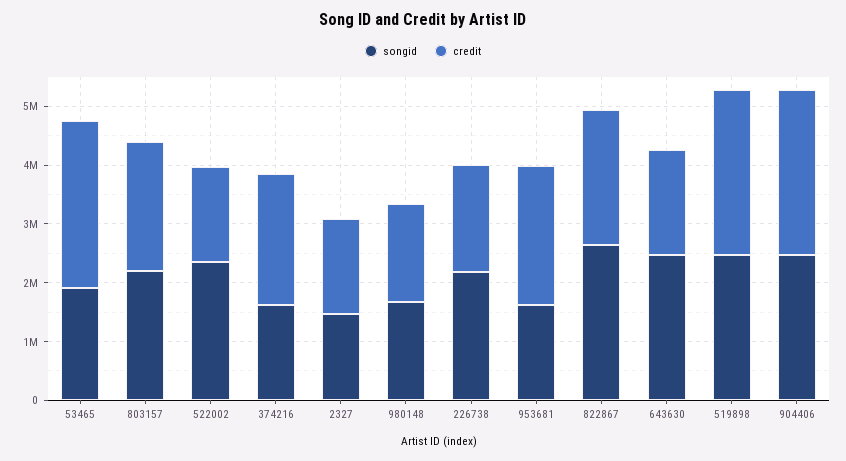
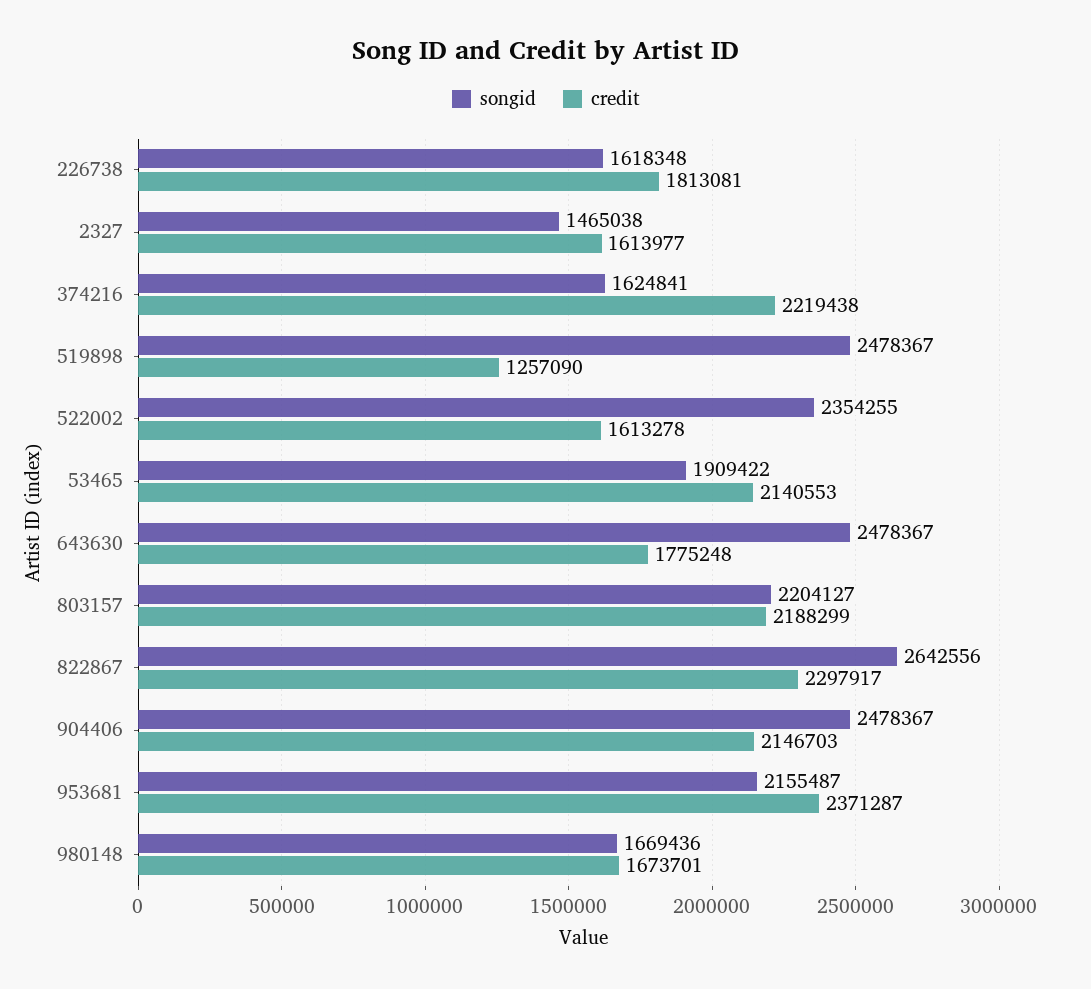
  {
    "songid": {
      "53465": 1909422,
      "803157": 2204127,
      "522002": 2354255,
      "374216": 1624841,
      "2327": 1465038,
      "980148": 1669436,
-     "226738": 2200000,
+     "226738": 1618348,
-     "953681": 1600000,
+     "953681": 2155487,
      "822867": 2642556,
      "643630": 2478367,
      "519898": 2478367,
      "904406": 2478367
    },
    "credit": {
-     "53465": 2800000,
+     "53465": 2140553,
      "803157": 2188299,
      "522002": 1613278,
      "374216": 2219438,
      "2327": 1613977,
      "980148": 1673701,
      "226738": 1813081,
      "953681": 2371287,
      "822867": 2297917,
      "643630": 1775248,
-     "519898": 2800000,
+     "519898": 1257090,
-     "904406": 2800000
+     "904406": 2146703
    }
  }

